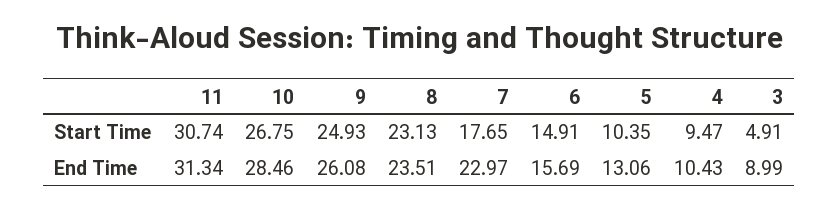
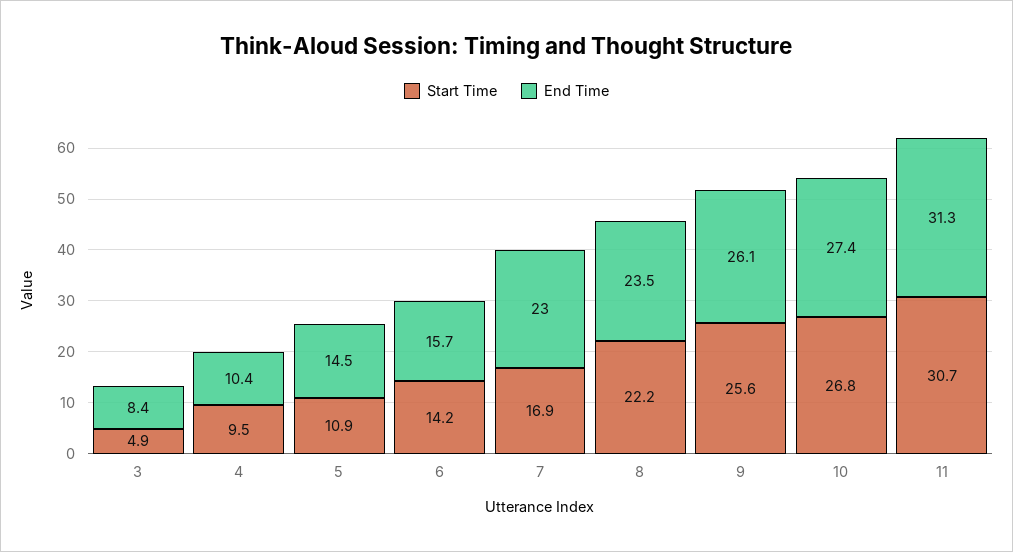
  {
    "Start Time": {
      "11": 30.74,
      "10": 26.75,
-     "9": 24.93,
+     "9": 25.6,
-     "8": 23.13,
+     "8": 22.2,
-     "7": 17.65,
+     "7": 16.9,
-     "6": 14.91,
+     "6": 14.2,
-     "5": 10.35,
+     "5": 10.9,
      "4": 9.47,
      "3": 4.91
    },
    "End Time": {
      "11": 31.34,
-     "10": 28.46,
+     "10": 27.4,
      "9": 26.08,
      "8": 23.51,
      "7": 22.97,
      "6": 15.69,
-     "5": 13.06,
+     "5": 14.5,
      "4": 10.43,
-     "3": 8.99
+     "3": 8.4
    }
  }

